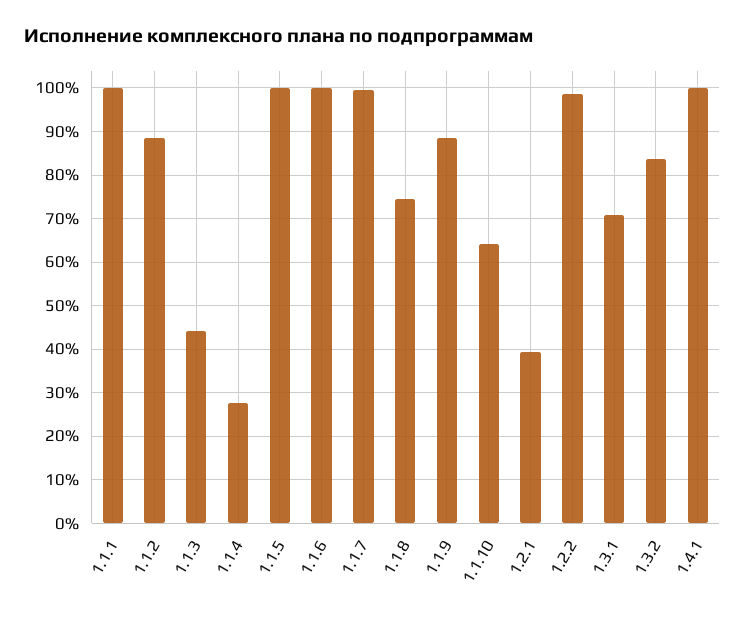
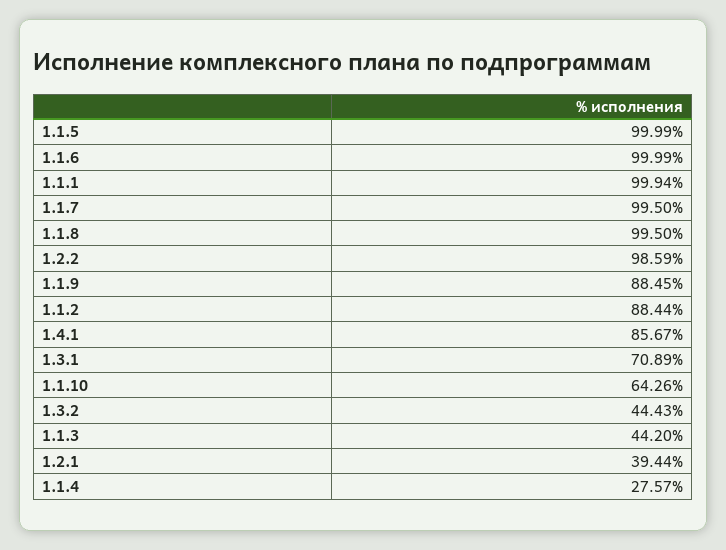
  {
    "1.1.1": 99.94,
    "1.1.2": 88.44,
    "1.1.3": 44.2,
    "1.1.4": 27.57,
    "1.1.5": 99.99,
    "1.1.6": 99.99,
    "1.1.7": 99.5,
-   "1.1.8": 74,
+   "1.1.8": 99.5,
    "1.1.9": 88.45,
    "1.1.10": 64.26,
    "1.2.1": 39.44,
    "1.2.2": 98.59,
    "1.3.1": 70.89,
-   "1.3.2": 84,
+   "1.3.2": 44.43,
-   "1.4.1": 100
+   "1.4.1": 85.67
  }

